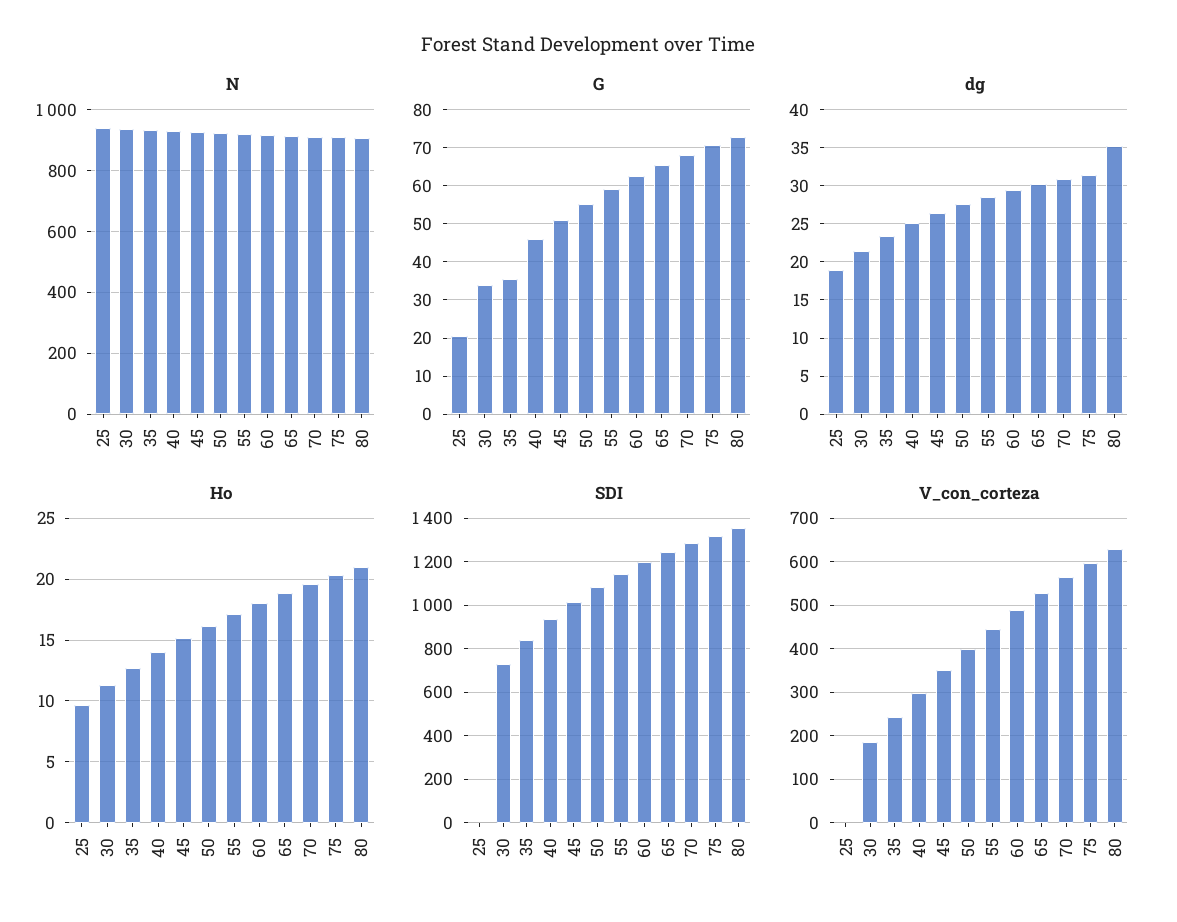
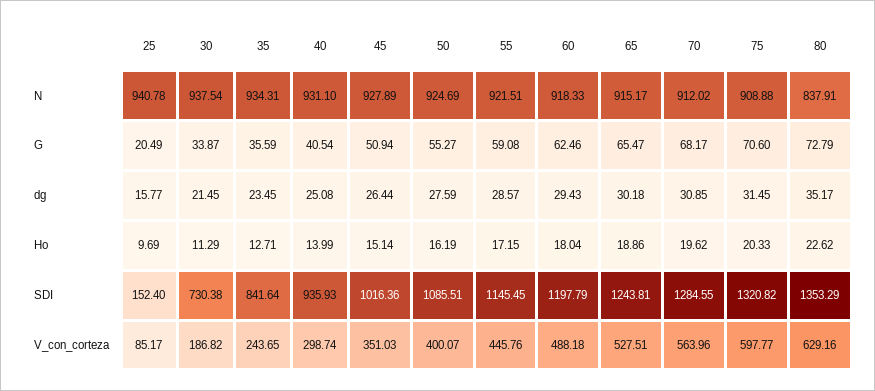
  {
    "N": {
      "25": 940.78,
      "30": 937.54,
      "35": 934.31,
      "40": 931.1,
      "45": 927.89,
      "50": 924.69,
      "55": 921.51,
      "60": 918.33,
      "65": 915.17,
      "70": 912.02,
      "75": 908.88,
-     "80": 900
+     "80": 837.91
    },
    "G": {
      "25": 20.49,
      "30": 33.87,
      "35": 35.59,
-     "40": 46,
+     "40": 40.54,
      "45": 50.94,
      "50": 55.27,
      "55": 59.08,
      "60": 62.46,
      "65": 65.47,
      "70": 68.17,
      "75": 70.6,
      "80": 72.79
    },
    "dg": {
-     "25": 19,
+     "25": 15.77,
      "30": 21.45,
      "35": 23.45,
      "40": 25.08,
      "45": 26.44,
      "50": 27.59,
      "55": 28.57,
      "60": 29.43,
      "65": 30.18,
      "70": 30.85,
      "75": 31.45,
      "80": 35.17
    },
    "Ho": {
      "25": 9.69,
      "30": 11.29,
      "35": 12.71,
      "40": 13.99,
      "45": 15.14,
      "50": 16.19,
      "55": 17.15,
      "60": 18.04,
      "65": 18.86,
      "70": 19.62,
      "75": 20.33,
-     "80": 21
+     "80": 22.62
    },
    "SDI": {
-     "25": 0,
+     "25": 152.4,
      "30": 730.38,
      "35": 841.64,
      "40": 935.93,
      "45": 1016.36,
      "50": 1085.51,
      "55": 1145.45,
      "60": 1197.79,
      "65": 1243.81,
      "70": 1284.55,
      "75": 1320.82,
      "80": 1353.29
    },
    "V_con_corteza": {
-     "25": 0,
+     "25": 85.17,
      "30": 186.82,
      "35": 243.65,
      "40": 298.74,
      "45": 351.03,
      "50": 400.07,
      "55": 445.76,
      "60": 488.18,
      "65": 527.51,
      "70": 563.96,
      "75": 597.77,
      "80": 629.16
    }
  }

